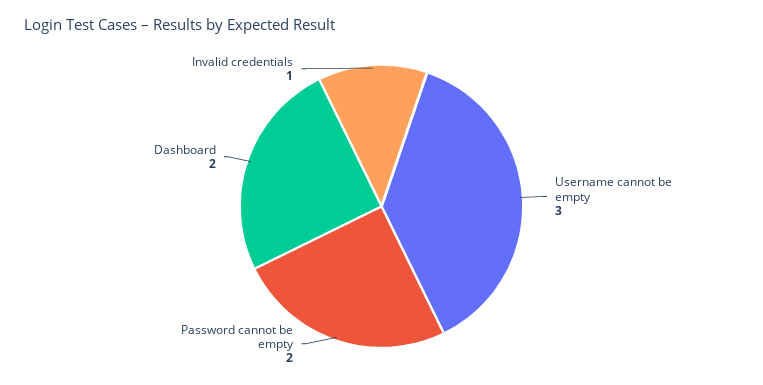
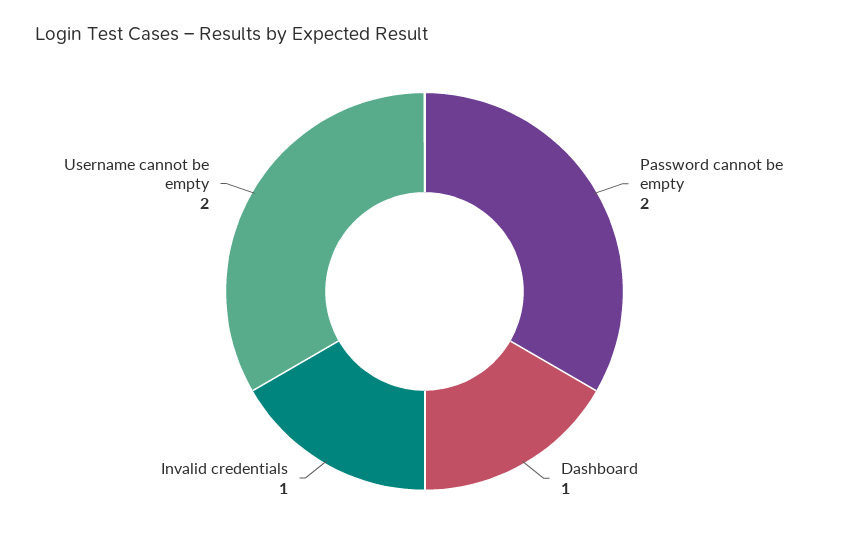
  {
-   "Username cannot be empty": 3,
+   "Username cannot be empty": 2,
    "Password cannot be empty": 2,
-   "Dashboard": 2,
+   "Dashboard": 1,
    "Invalid credentials": 1
  }

